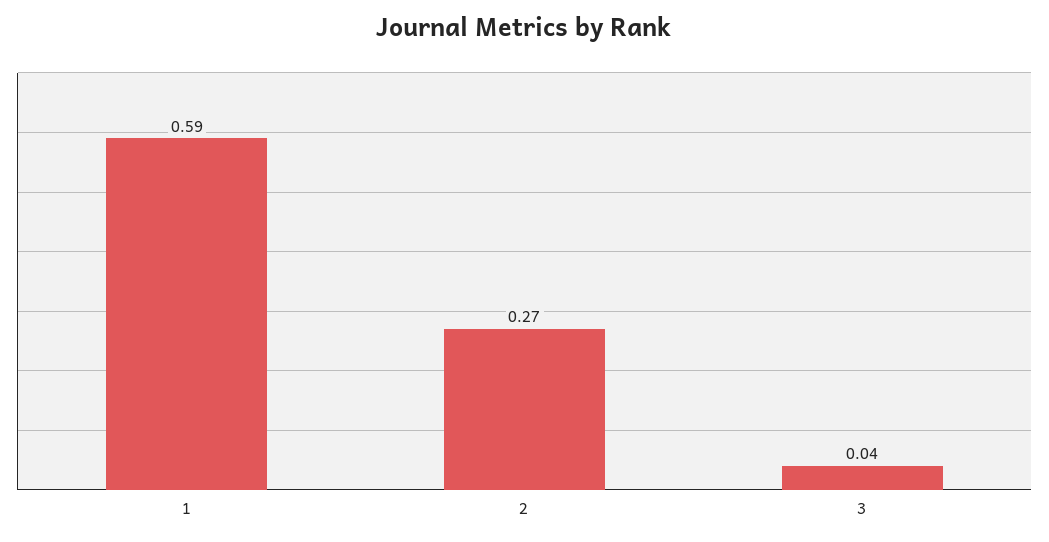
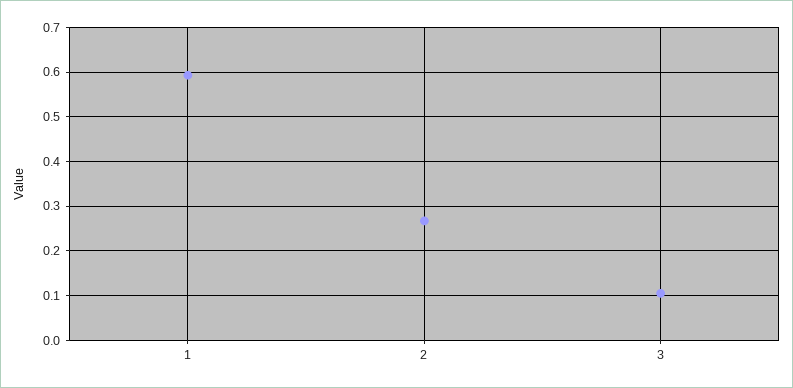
  {
    "1": 0.59,
    "2": 0.27,
-   "3": 0.04
+   "3": 0.1
  }

